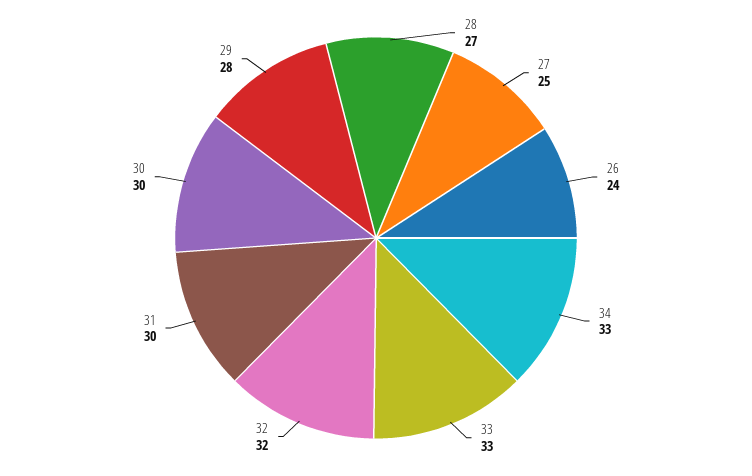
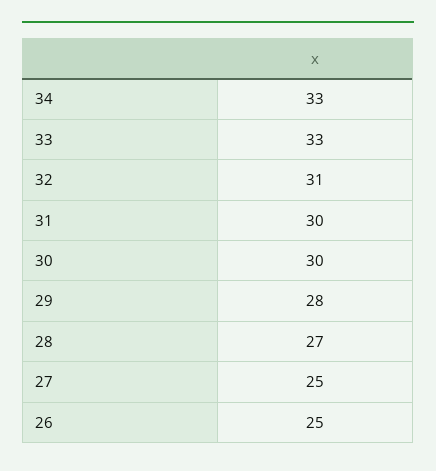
  {
    "28": 27,
    "27": 25,
-   "26": 24,
+   "26": 25,
    "34": 33,
    "33": 33,
-   "32": 32,
+   "32": 31,
    "31": 30,
    "30": 30,
    "29": 28
  }

